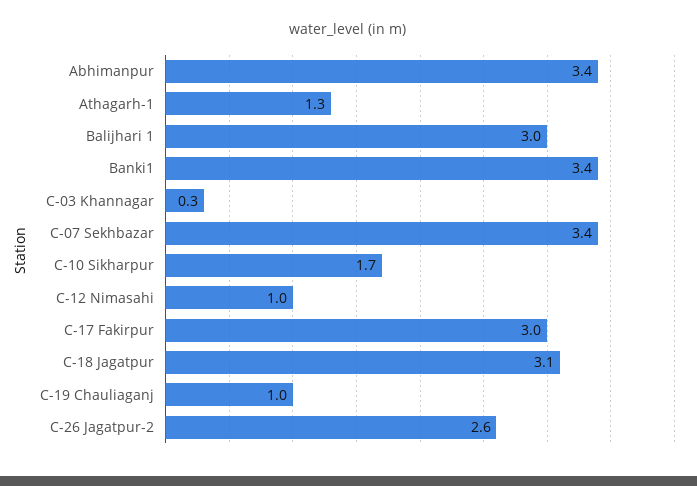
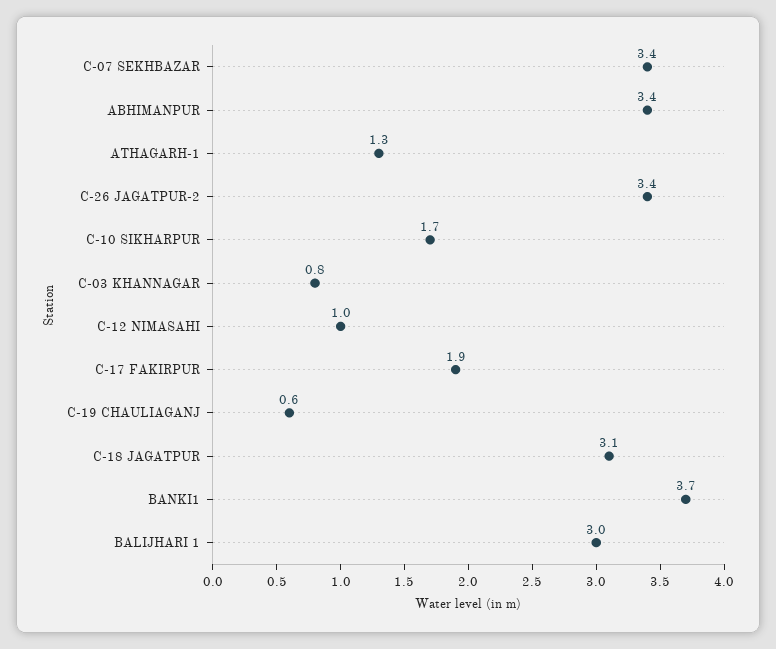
  {
    "Abhimanpur": 3.4,
    "Athagarh-1": 1.3,
    "Balijhari 1": 3,
-   "Banki1": 3.4,
+   "Banki1": 3.7,
-   "C-03 Khannagar": 0.3,
+   "C-03 Khannagar": 0.8,
    "C-07 Sekhbazar": 3.4,
    "C-10 Sikharpur": 1.7,
    "C-12 Nimasahi": 1,
-   "C-17 Fakirpur": 3,
+   "C-17 Fakirpur": 1.9,
    "C-18 Jagatpur": 3.1,
-   "C-19 Chauliaganj": 1,
+   "C-19 Chauliaganj": 0.6,
-   "C-26 Jagatpur-2": 2.6
+   "C-26 Jagatpur-2": 3.4
  }

